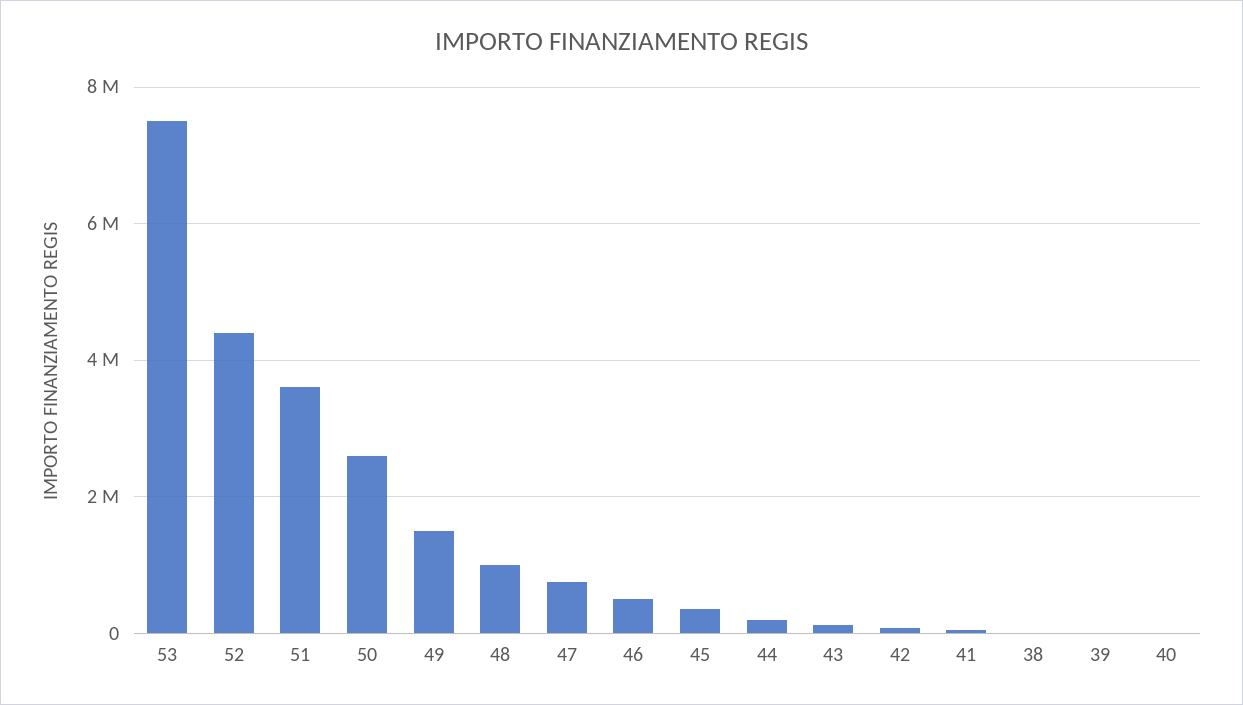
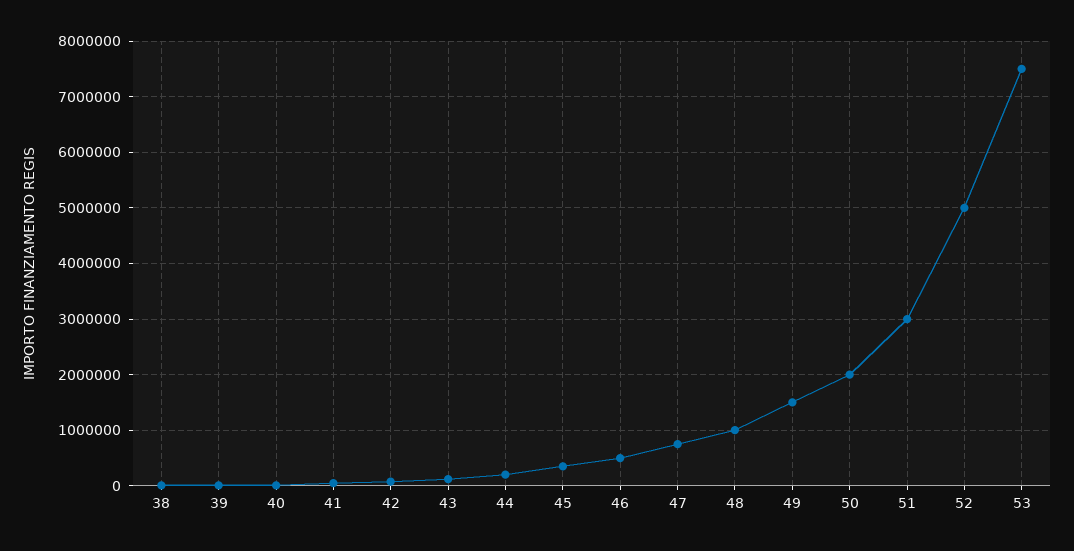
  {
    "53": 7600000,
-   "52": 4400000,
+   "52": 5000000,
-   "51": 3600000,
+   "51": 3000000,
-   "50": 2600000,
+   "50": 2000000,
    "49": 1600000,
    "48": 1000000,
    "47": 800000,
    "46": 600000,
    "45": 400000,
    "44": 200000,
    "43": 200000,
    "42": 0,
    "41": 0,
    "38": 0,
    "39": 0,
    "40": 0
  }

